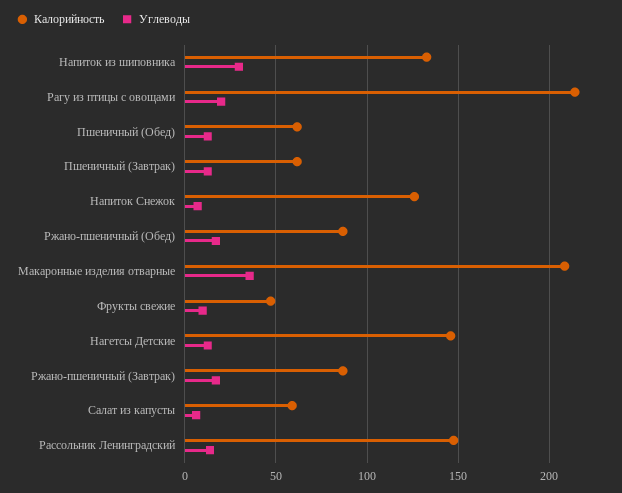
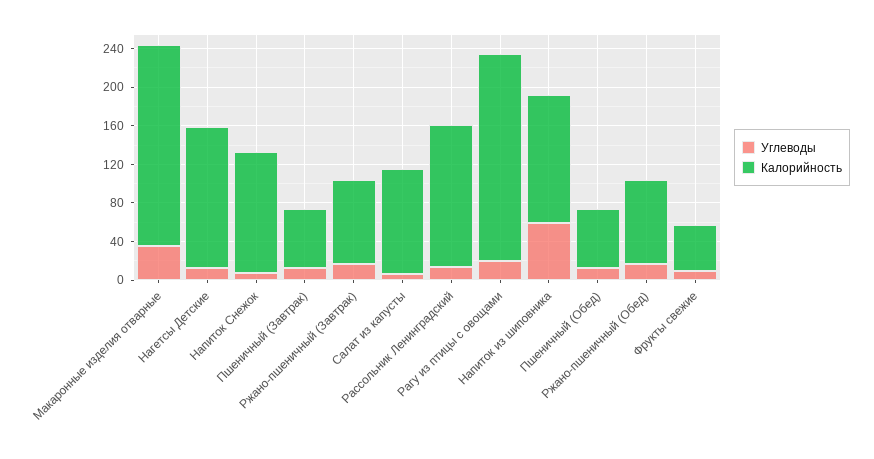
  {
    "Калорийность": {
      "Напиток из шиповника": 135,
      "Рагу из птицы с овощами": 215,
      "Пшеничный (Обед)": 60,
      "Пшеничный (Завтрак)": 60,
      "Напиток Снежок": 125,
      "Ржано-пшеничный (Обед)": 85,
      "Макаронные изделия отварные": 210,
      "Фрукты свежие": 45,
      "Нагетсы Детские": 145,
      "Ржано-пшеничный (Завтрак)": 85,
-     "Салат из капусты": 60,
+     "Салат из капусты": 110,
      "Рассольник Ленинградский": 145
    },
    "Углеводы": {
-     "Напиток из шиповника": 30,
+     "Напиток из шиповника": 60,
      "Рагу из птицы с овощами": 20,
      "Пшеничный (Обед)": 15,
      "Пшеничный (Завтрак)": 15,
      "Напиток Снежок": 5,
      "Ржано-пшеничный (Обед)": 15,
      "Макаронные изделия отварные": 35,
      "Фрукты свежие": 10,
      "Нагетсы Детские": 15,
      "Ржано-пшеничный (Завтрак)": 15,
      "Салат из капусты": 5,
      "Рассольник Ленинградский": 15
    }
  }

